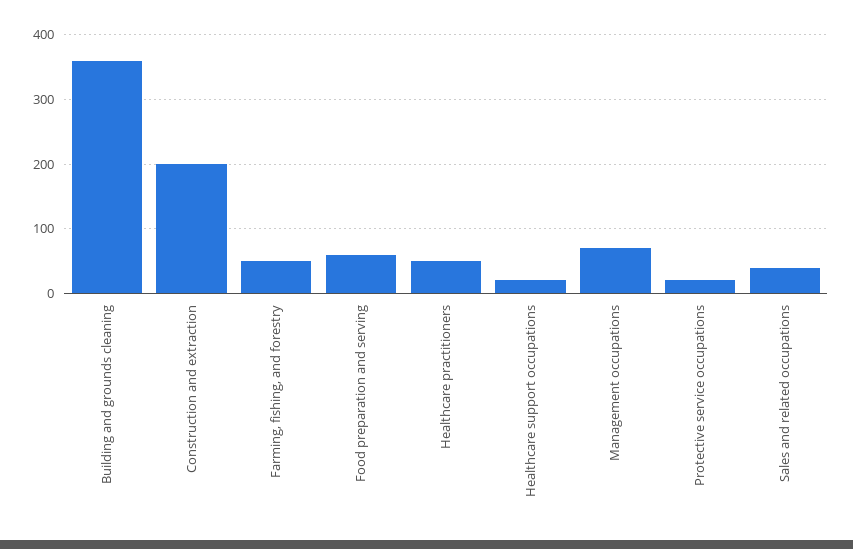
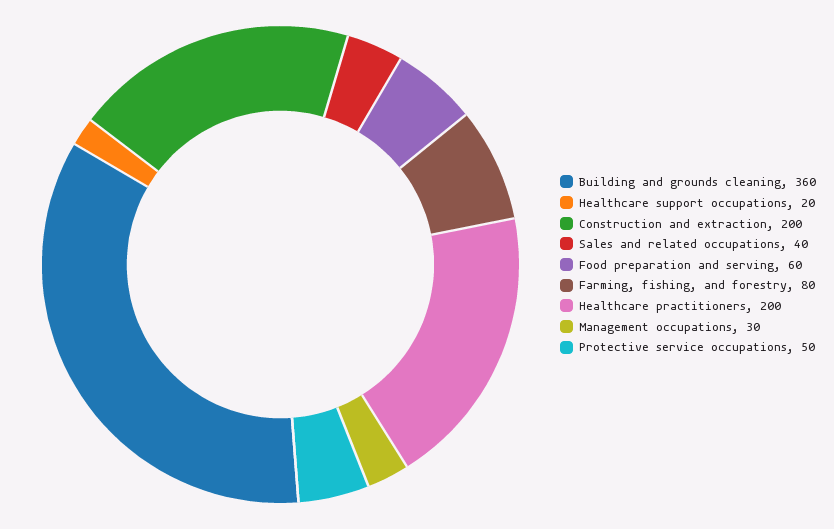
  {
    "Building and grounds cleaning": 360,
    "Construction and extraction": 200,
-   "Farming, fishing, and forestry": 50,
+   "Farming, fishing, and forestry": 80,
    "Food preparation and serving": 60,
-   "Healthcare practitioners": 50,
+   "Healthcare practitioners": 200,
    "Healthcare support occupations": 20,
-   "Management occupations": 70,
+   "Management occupations": 30,
-   "Protective service occupations": 20,
+   "Protective service occupations": 50,
    "Sales and related occupations": 40
  }

